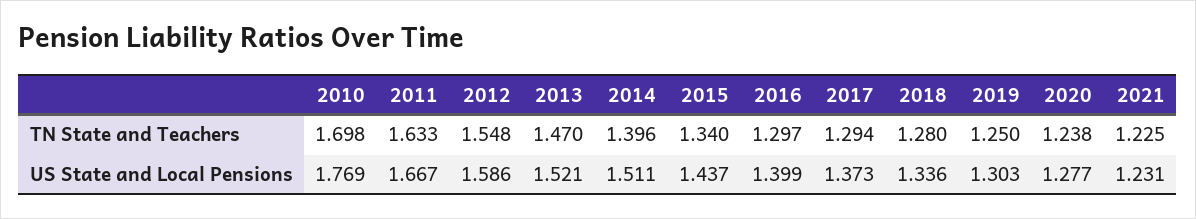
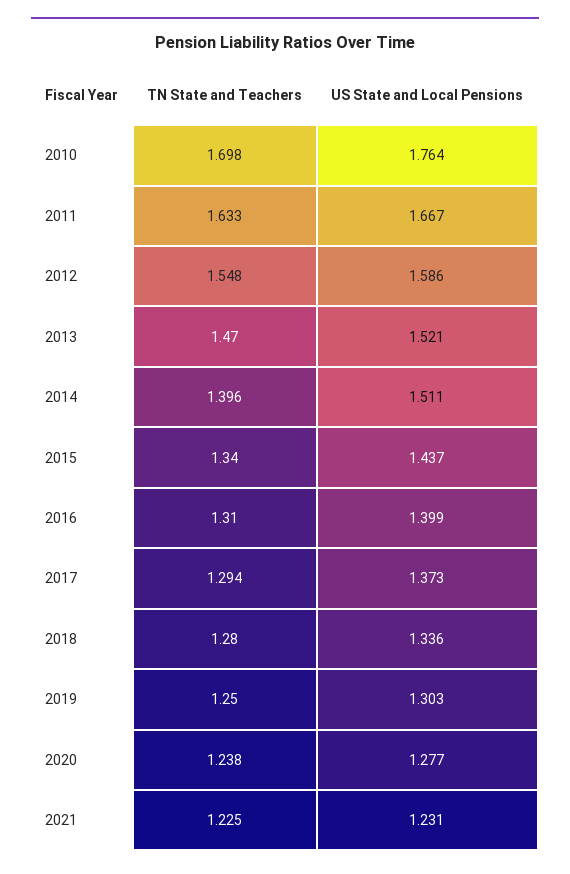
  {
    "2010": {
      "TN State and Teachers": 1.698,
-     "US State and Local Pensions": 1.769
+     "US State and Local Pensions": 1.764
    },
    "2011": {
      "TN State and Teachers": 1.633,
      "US State and Local Pensions": 1.667
    },
    "2012": {
      "TN State and Teachers": 1.548,
      "US State and Local Pensions": 1.586
    },
    "2013": {
      "TN State and Teachers": 1.47,
      "US State and Local Pensions": 1.521
    },
    "2014": {
      "TN State and Teachers": 1.396,
      "US State and Local Pensions": 1.511
    },
    "2015": {
      "TN State and Teachers": 1.34,
      "US State and Local Pensions": 1.437
    },
    "2016": {
-     "TN State and Teachers": 1.297,
+     "TN State and Teachers": 1.31,
      "US State and Local Pensions": 1.399
    },
    "2017": {
      "TN State and Teachers": 1.294,
      "US State and Local Pensions": 1.373
    },
    "2018": {
      "TN State and Teachers": 1.28,
      "US State and Local Pensions": 1.336
    },
    "2019": {
      "TN State and Teachers": 1.25,
      "US State and Local Pensions": 1.303
    },
    "2020": {
      "TN State and Teachers": 1.238,
      "US State and Local Pensions": 1.277
    },
    "2021": {
      "TN State and Teachers": 1.225,
      "US State and Local Pensions": 1.231
    }
  }

